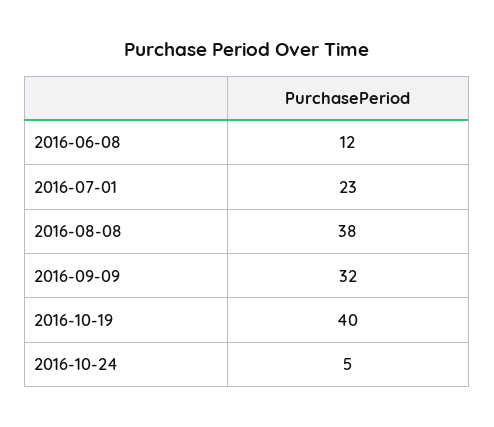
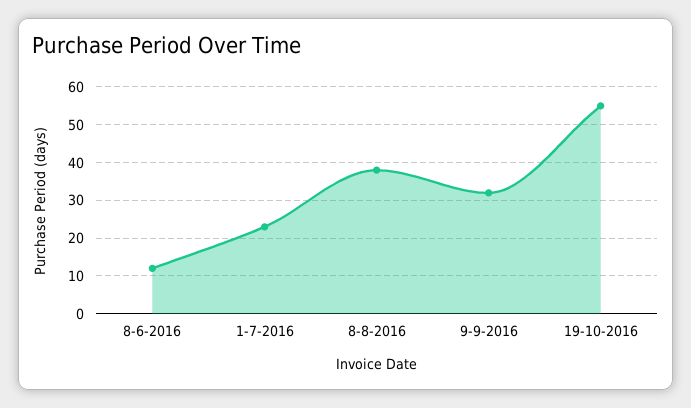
  {
    "2016-06-08": 12,
    "2016-07-01": 23,
    "2016-08-08": 38,
    "2016-09-09": 32,
-   "2016-10-19": 40,
+   "2016-10-19": 55
-   "2016-10-24": 5
  }

